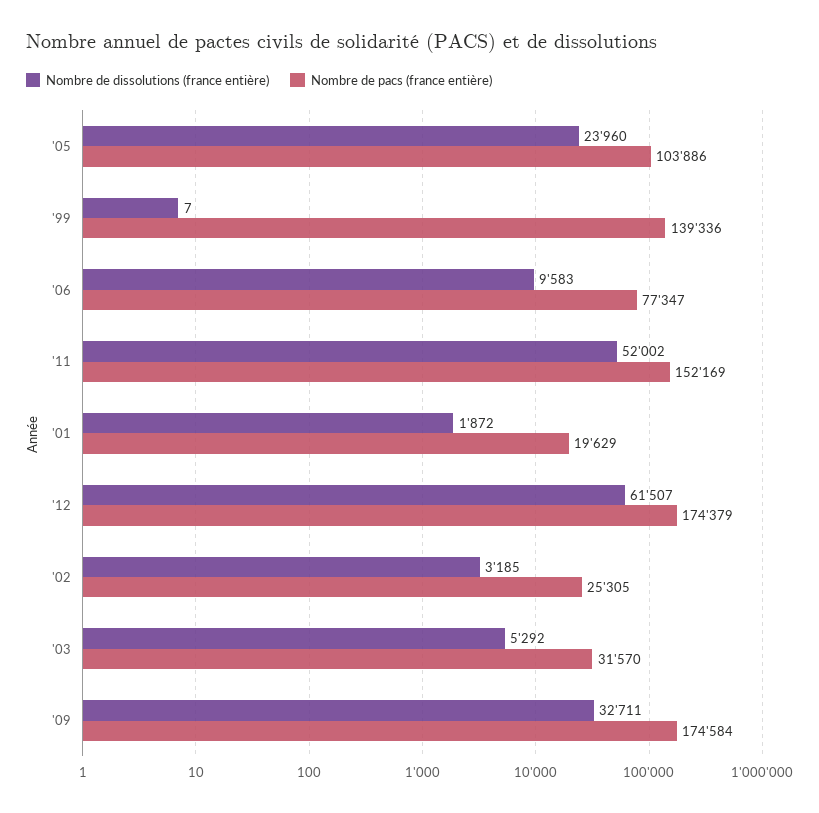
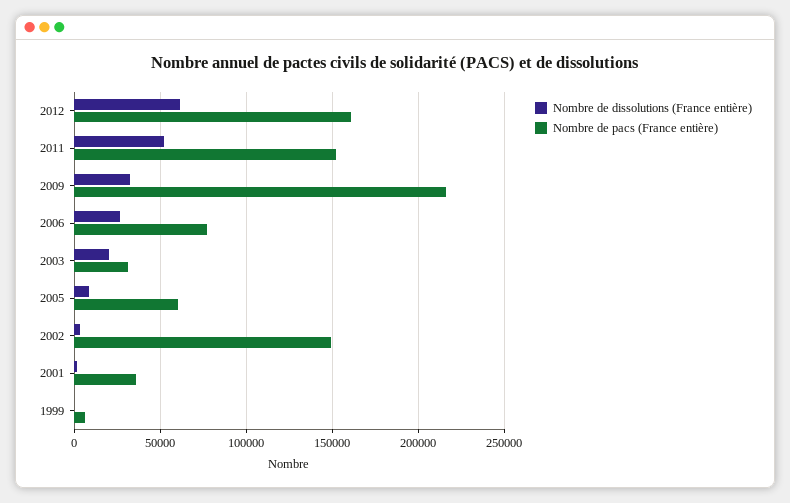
  {
    "Nombre de dissolutions (france entière)": {
-     "'05": 23960,
+     "'05": 10000,
      "'99": 7,
-     "'06": 9583,
+     "'06": 25000,
      "'11": 52002,
      "'01": 1872,
      "'12": 61507,
      "'02": 3185,
-     "'03": 5292,
+     "'03": 20000,
      "'09": 32711
    },
    "Nombre de pacs (france entière)": {
-     "'05": 103886,
+     "'05": 60000,
-     "'99": 139336,
+     "'99": 5000,
      "'06": 77347,
      "'11": 152169,
-     "'01": 19629,
+     "'01": 35000,
-     "'12": 174379,
+     "'12": 160000,
-     "'02": 25305,
+     "'02": 150000,
      "'03": 31570,
-     "'09": 174584
+     "'09": 215000
    }
  }

